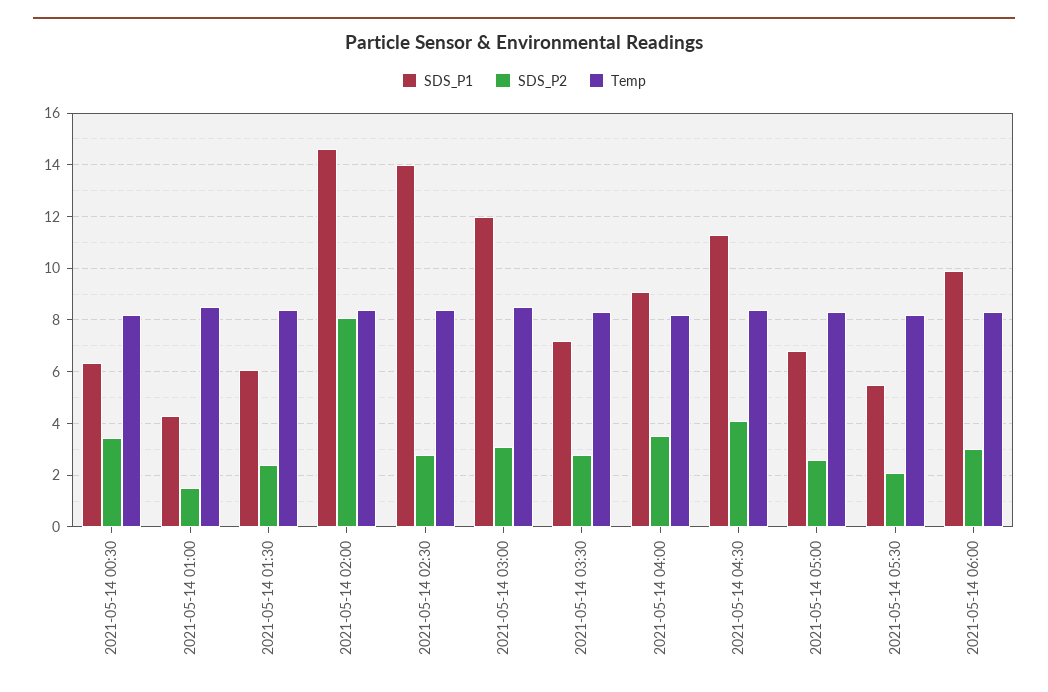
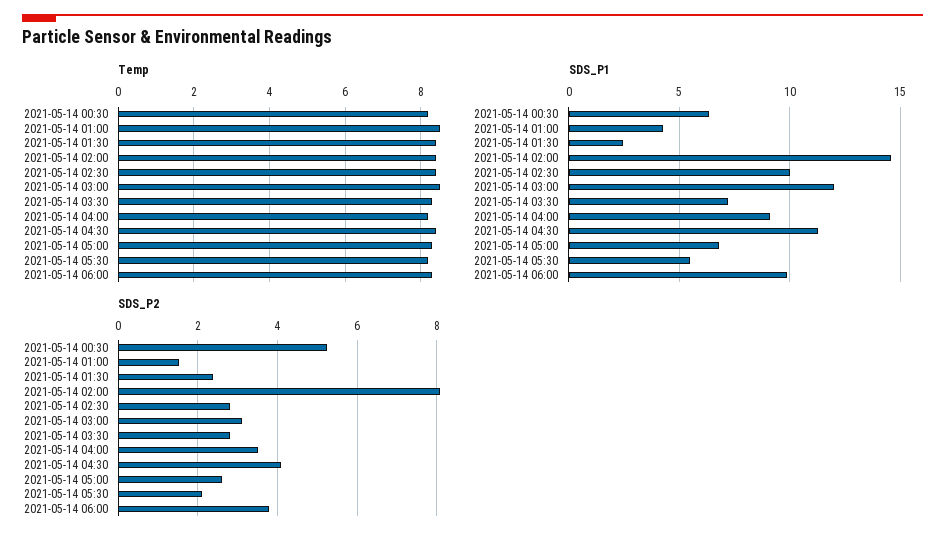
  {
    "SDS_P1": {
      "2021-05-14 00:30": 6.25,
      "2021-05-14 01:00": 4.25,
-     "2021-05-14 01:30": 6,
+     "2021-05-14 01:30": 2.5,
      "2021-05-14 02:00": 14.5,
-     "2021-05-14 02:30": 14,
+     "2021-05-14 02:30": 10,
      "2021-05-14 03:00": 12,
      "2021-05-14 03:30": 7.25,
      "2021-05-14 04:00": 9,
      "2021-05-14 04:30": 11.25,
      "2021-05-14 05:00": 6.75,
      "2021-05-14 05:30": 5.5,
      "2021-05-14 06:00": 10
    },
    "SDS_P2": {
-     "2021-05-14 00:30": 3.5,
+     "2021-05-14 00:30": 5.2,
      "2021-05-14 01:00": 1.6,
      "2021-05-14 01:30": 2.4,
      "2021-05-14 02:00": 8,
      "2021-05-14 02:30": 2.8,
      "2021-05-14 03:00": 3.2,
      "2021-05-14 03:30": 2.8,
      "2021-05-14 04:00": 3.6,
      "2021-05-14 04:30": 4.2,
      "2021-05-14 05:00": 2.6,
      "2021-05-14 05:30": 2.2,
-     "2021-05-14 06:00": 3
+     "2021-05-14 06:00": 3.8
    },
    "Temp": {
      "2021-05-14 00:30": 8.25,
      "2021-05-14 01:00": 8.5,
      "2021-05-14 01:30": 8.5,
      "2021-05-14 02:00": 8.5,
      "2021-05-14 02:30": 8.5,
      "2021-05-14 03:00": 8.5,
      "2021-05-14 03:30": 8.25,
      "2021-05-14 04:00": 8.25,
      "2021-05-14 04:30": 8.5,
      "2021-05-14 05:00": 8.25,
      "2021-05-14 05:30": 8.25,
      "2021-05-14 06:00": 8.25
    }
  }

